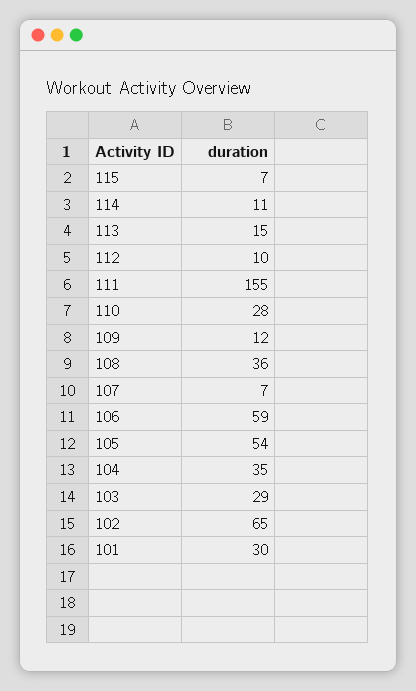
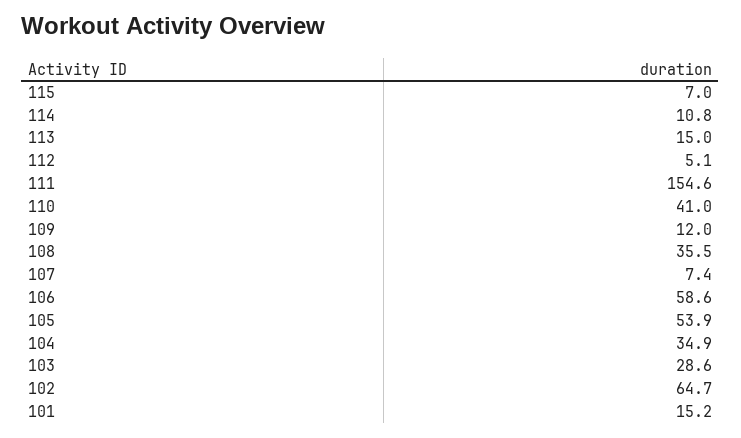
  {
    "115": 7,
    "114": 10.8,
    "113": 15,
-   "112": 10,
+   "112": 5.1,
    "111": 154.6,
-   "110": 28,
+   "110": 41,
    "109": 12,
    "108": 35.5,
    "107": 7.4,
    "106": 58.6,
    "105": 53.9,
    "104": 34.9,
    "103": 28.6,
    "102": 64.7,
-   "101": 30
+   "101": 15.2
  }

